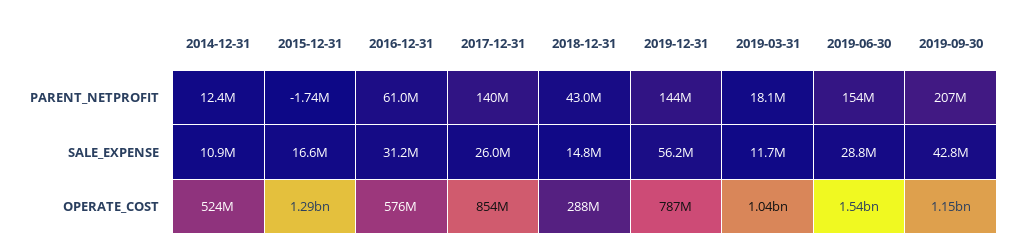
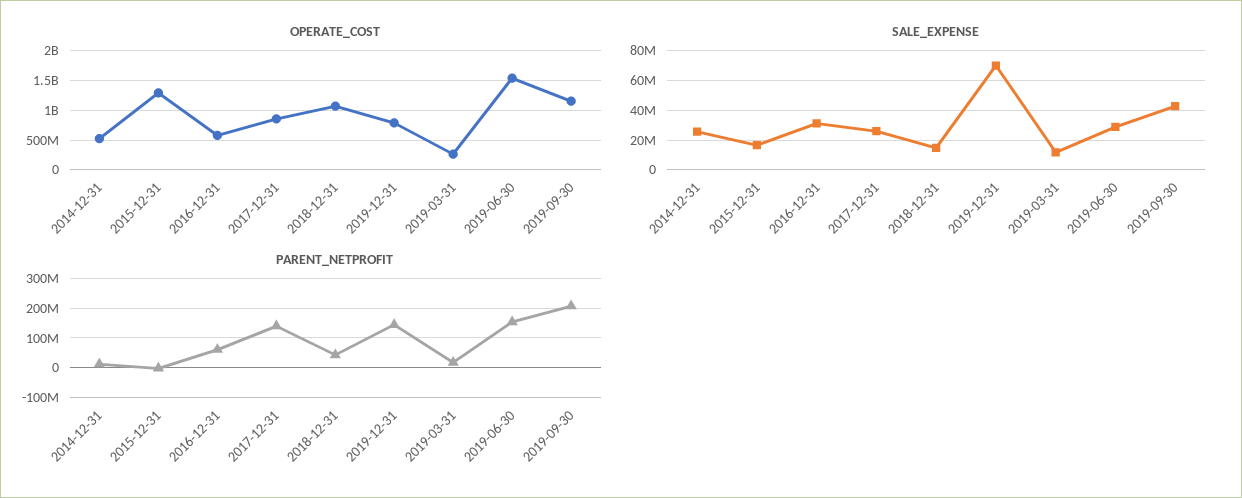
  {
    "PARENT_NETPROFIT": {
      "2014-12-31": 12400000,
      "2015-12-31": -1740000,
      "2016-12-31": 61000000,
      "2017-12-31": 140000000,
      "2018-12-31": 43000000,
      "2019-12-31": 144000000,
      "2019-03-31": 18100000,
      "2019-06-30": 154000000,
      "2019-09-30": 207000000
    },
    "SALE_EXPENSE": {
-     "2014-12-31": 10900000,
+     "2014-12-31": 25000000,
      "2015-12-31": 16600000,
      "2016-12-31": 31200000,
      "2017-12-31": 26000000,
      "2018-12-31": 14800000,
-     "2019-12-31": 56200000,
+     "2019-12-31": 70000000,
      "2019-03-31": 11700000,
      "2019-06-30": 28800000,
      "2019-09-30": 42800000
    },
    "OPERATE_COST": {
      "2014-12-31": 524000000,
      "2015-12-31": 1290000000,
      "2016-12-31": 576000000,
      "2017-12-31": 854000000,
-     "2018-12-31": 288000000,
+     "2018-12-31": 1000000000,
      "2019-12-31": 787000000,
-     "2019-03-31": 1040000000,
+     "2019-03-31": 250000000,
      "2019-06-30": 1540000000,
      "2019-09-30": 1150000000
    }
  }

